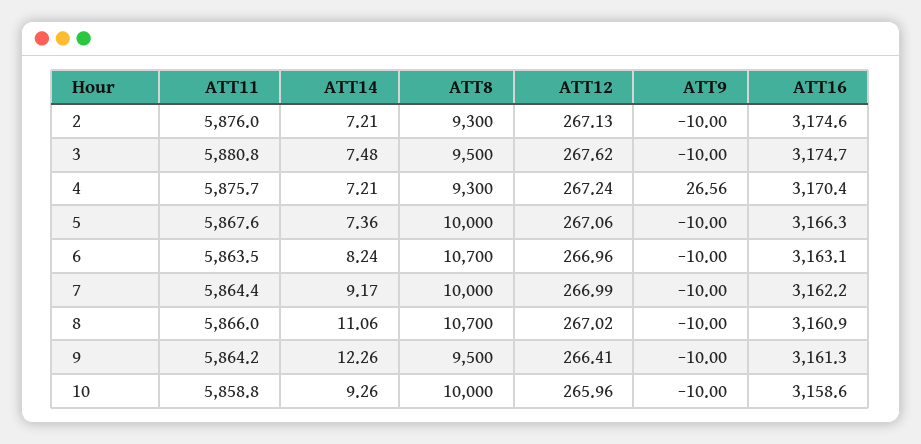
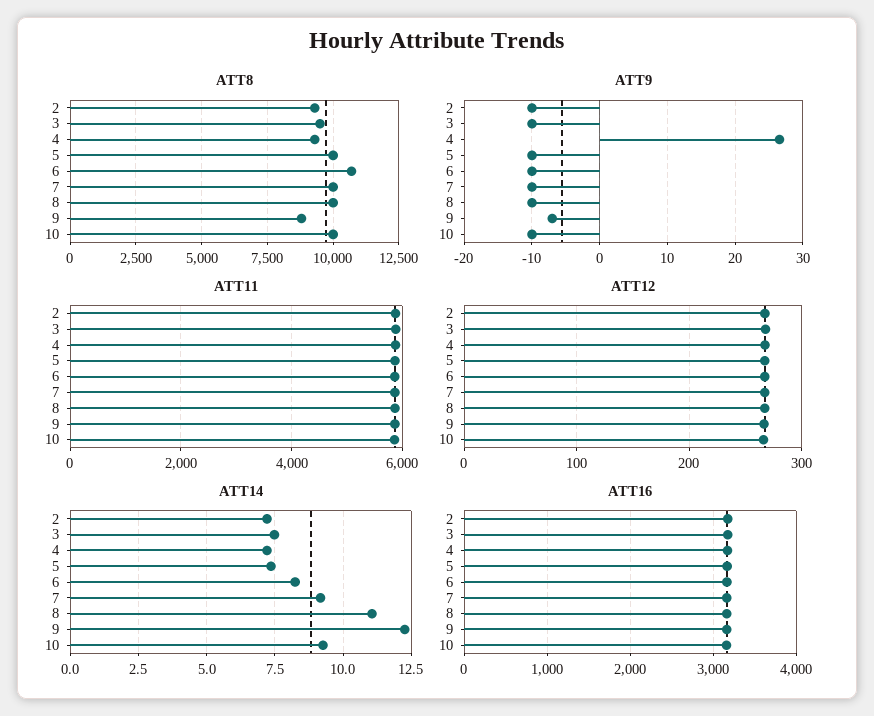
  {
    "ATT11": {
      "2": 5876,
      "3": 5880.8,
      "4": 5875.7,
      "5": 5867.6,
      "6": 5863.5,
      "7": 5864.4,
      "8": 5866,
      "9": 5864.2,
      "10": 5858.8
    },
    "ATT14": {
      "2": 7.21,
      "3": 7.48,
      "4": 7.21,
      "5": 7.36,
      "6": 8.24,
      "7": 9.17,
      "8": 11.06,
      "9": 12.26,
      "10": 9.26
    },
    "ATT8": {
      "2": 9300,
      "3": 9500,
      "4": 9300,
      "5": 10000,
      "6": 10700,
      "7": 10000,
-     "8": 10700,
+     "8": 10000,
-     "9": 9500,
+     "9": 8750,
      "10": 10000
    },
    "ATT12": {
      "2": 267.13,
      "3": 267.62,
      "4": 267.24,
      "5": 267.06,
      "6": 266.96,
      "7": 266.99,
      "8": 267.02,
      "9": 266.41,
      "10": 265.96
    },
    "ATT9": {
      "2": -10,
      "3": -10,
      "4": 26.56,
      "5": -10,
      "6": -10,
      "7": -10,
      "8": -10,
-     "9": -10,
+     "9": -7,
      "10": -10
    },
    "ATT16": {
      "2": 3174.6,
      "3": 3174.7,
      "4": 3170.4,
      "5": 3166.3,
      "6": 3163.1,
      "7": 3162.2,
      "8": 3160.9,
      "9": 3161.3,
      "10": 3158.6
    }
  }

